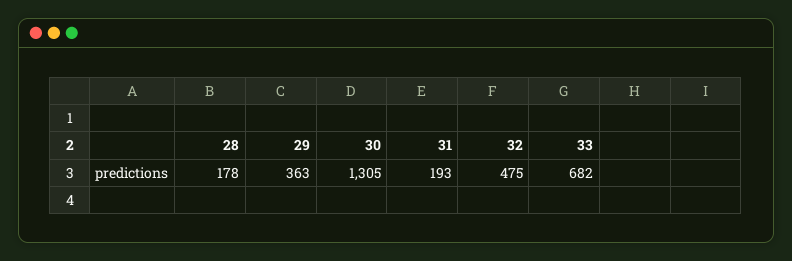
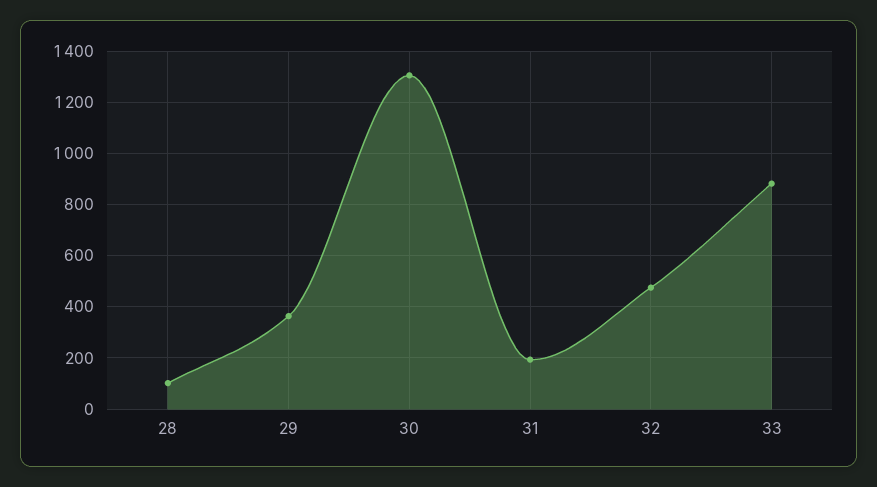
  {
-   "28": 178,
+   "28": 100,
    "29": 363,
    "30": 1305,
    "31": 193,
    "32": 475,
-   "33": 682
+   "33": 875
  }

